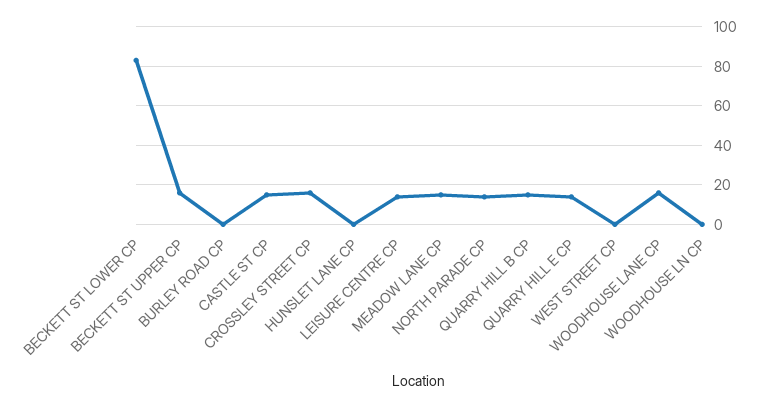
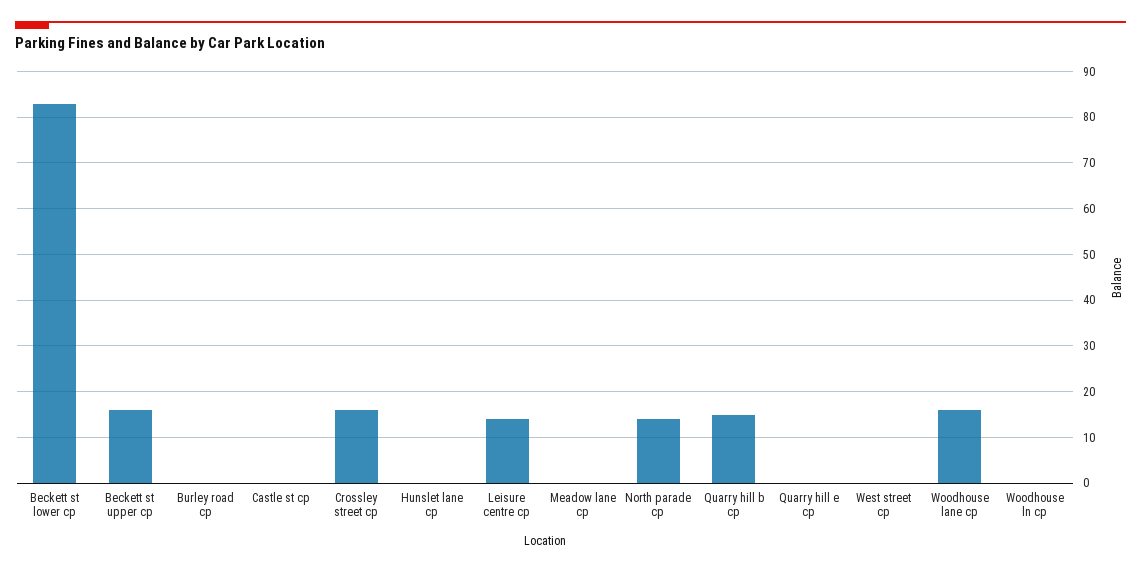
  {
    "BECKETT ST LOWER CP": 85,
    "BECKETT ST UPPER CP": 15,
    "BURLEY ROAD CP": 0,
-   "CASTLE ST CP": 15,
+   "CASTLE ST CP": 0,
    "CROSSLEY STREET CP": 15,
    "HUNSLET LANE CP": 0,
    "LEISURE CENTRE CP": 15,
-   "MEADOW LANE CP": 15,
+   "MEADOW LANE CP": 0,
    "NORTH PARADE CP": 15,
    "QUARRY HILL B CP": 15,
-   "QUARRY HILL E CP": 15,
+   "QUARRY HILL E CP": 0,
    "WEST STREET CP": 0,
    "WOODHOUSE LANE CP": 15,
    "WOODHOUSE LN CP": 0
  }

